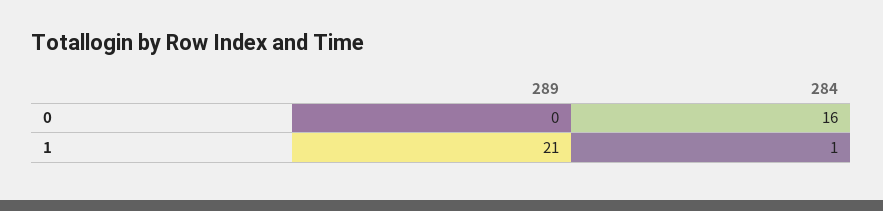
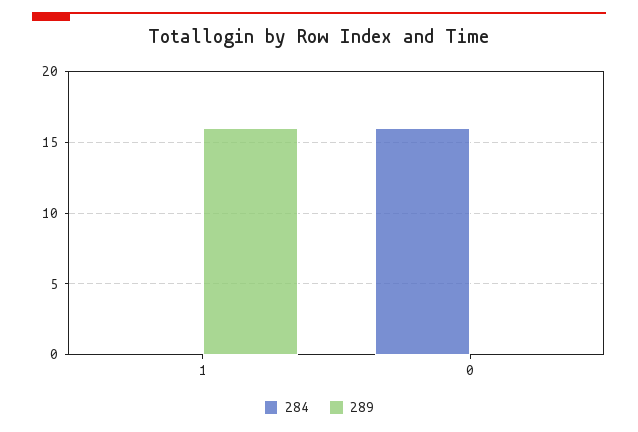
  {
    "289": {
      "0": 0,
-     "1": 21
+     "1": 16
    },
    "284": {
      "0": 16,
-     "1": 1
+     "1": 0
    }
  }

